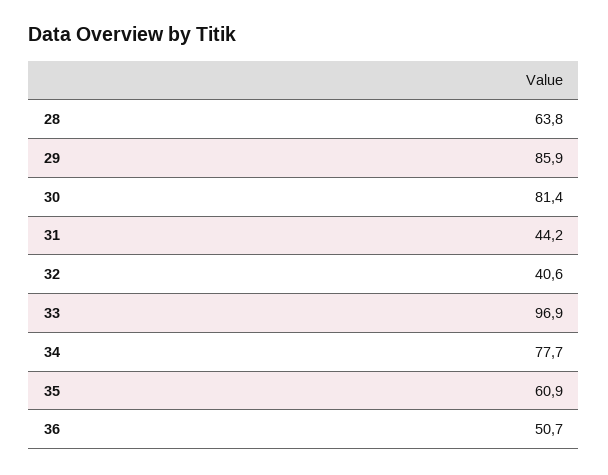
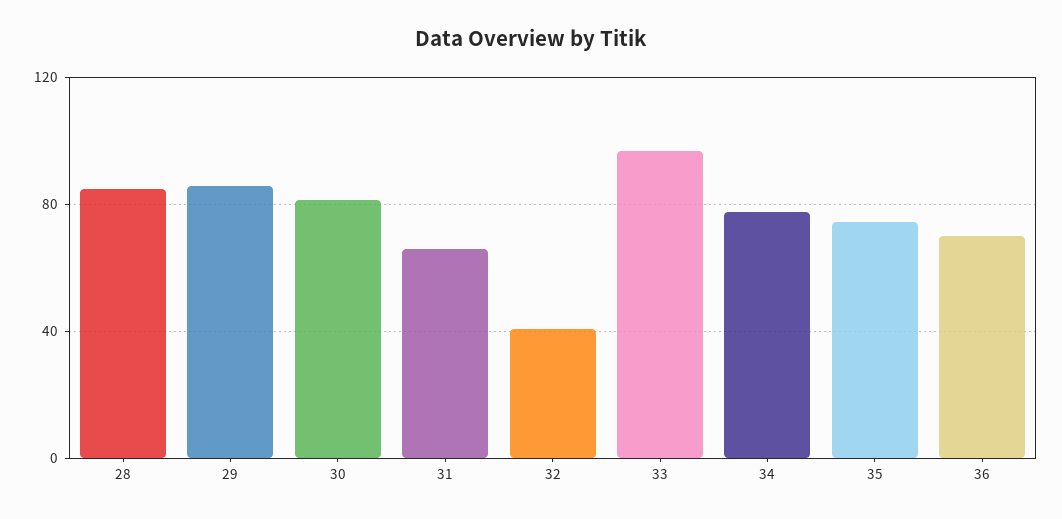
  {
-   "28": 63.8,
+   "28": 85,
    "29": 85.9,
    "30": 81.4,
-   "31": 44.2,
+   "31": 65,
    "32": 40.6,
    "33": 96.9,
    "34": 77.7,
-   "35": 60.9,
+   "35": 75,
-   "36": 50.7
+   "36": 70
  }

